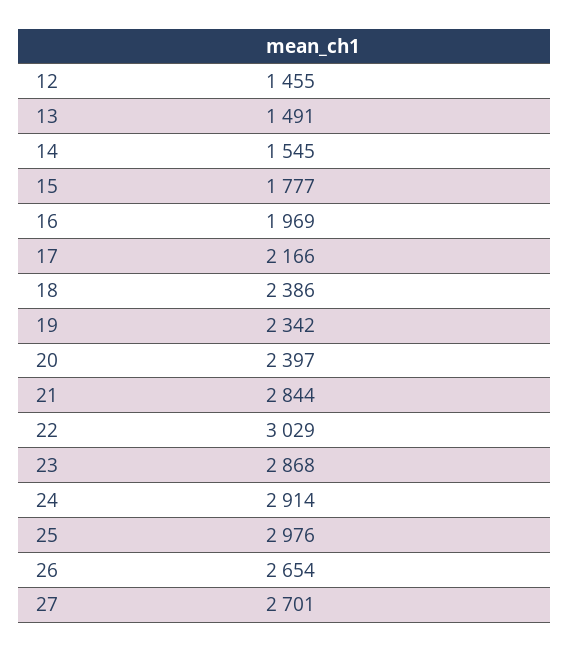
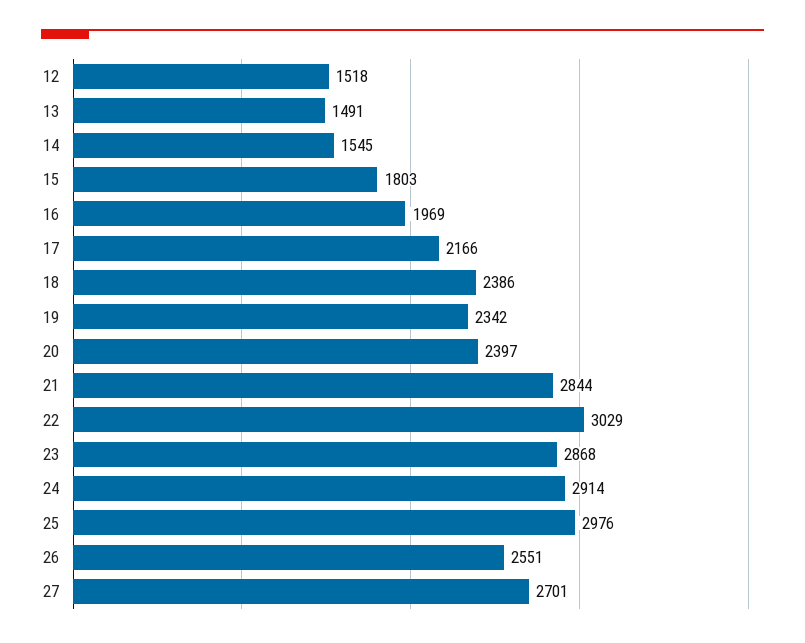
  {
-   "12": 1455,
+   "12": 1518,
    "13": 1491,
    "14": 1545,
-   "15": 1777,
+   "15": 1803,
    "16": 1969,
    "17": 2166,
    "18": 2386,
    "19": 2342,
    "20": 2397,
    "21": 2844,
    "22": 3029,
    "23": 2868,
    "24": 2914,
    "25": 2976,
-   "26": 2654,
+   "26": 2551,
    "27": 2701
  }

